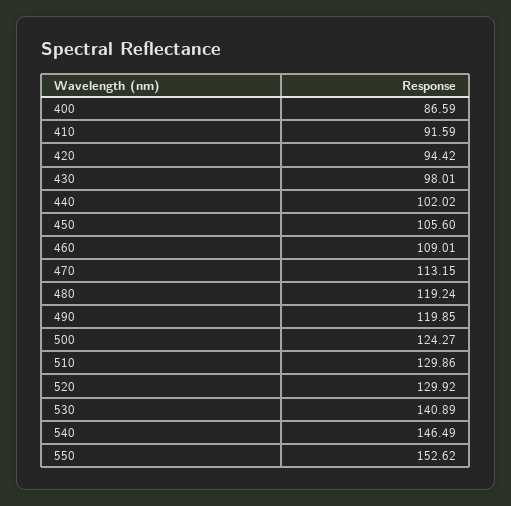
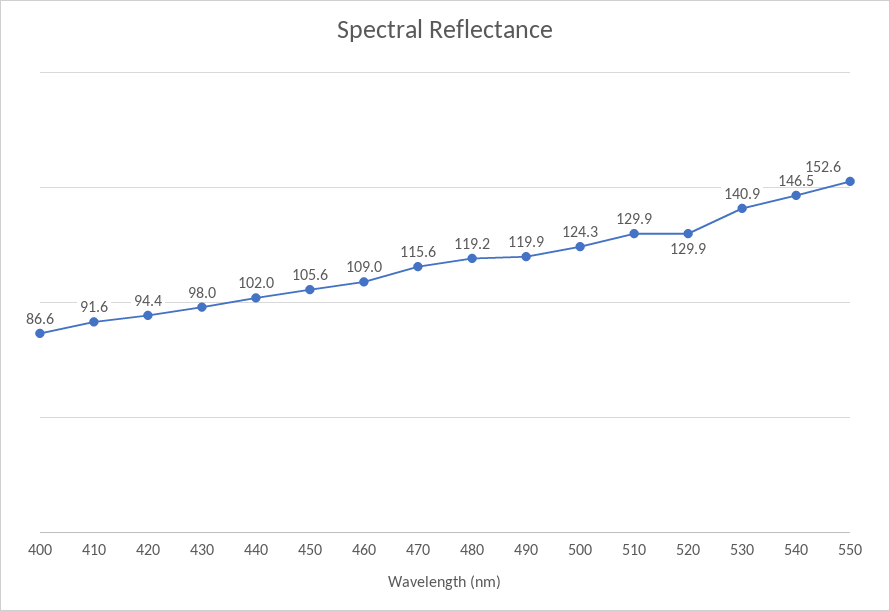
  {
    "400": 86.59,
    "410": 91.59,
    "420": 94.42,
    "430": 98.01,
    "440": 102.02,
    "450": 105.6,
    "460": 109.01,
-   "470": 113.15,
+   "470": 115.6,
    "480": 119.24,
    "490": 119.85,
    "500": 124.27,
    "510": 129.86,
    "520": 129.92,
    "530": 140.89,
    "540": 146.49,
    "550": 152.62
  }

